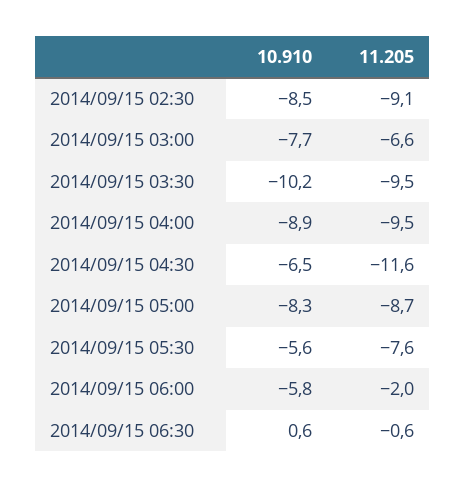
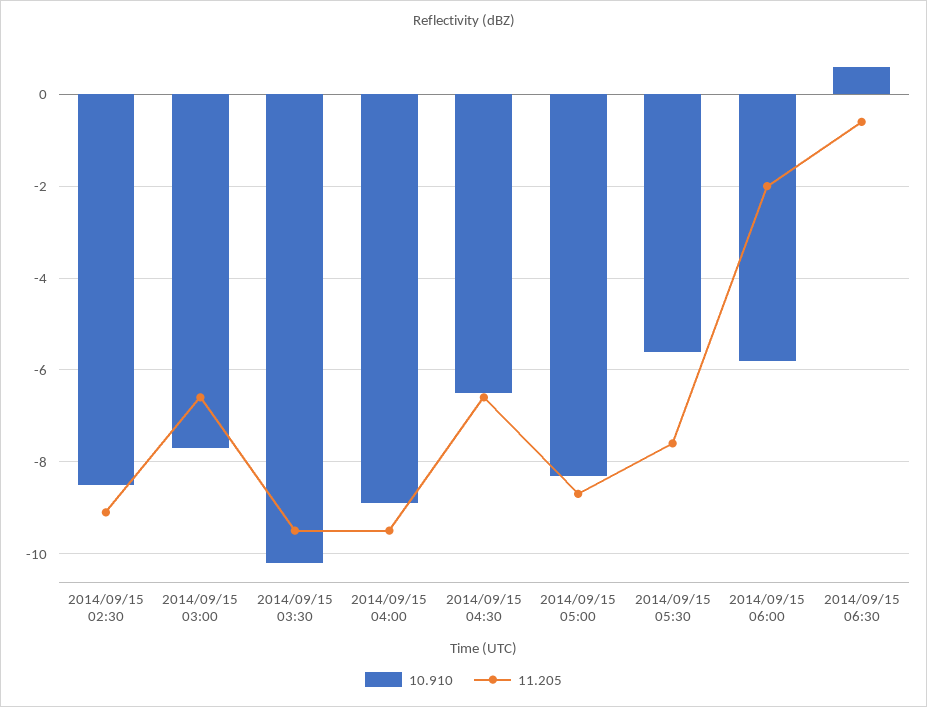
  {
    "10.910": {
      "2014/09/15 02:30": -8.5,
      "2014/09/15 03:00": -7.7,
      "2014/09/15 03:30": -10.2,
      "2014/09/15 04:00": -8.9,
      "2014/09/15 04:30": -6.5,
      "2014/09/15 05:00": -8.3,
      "2014/09/15 05:30": -5.6,
      "2014/09/15 06:00": -5.8,
      "2014/09/15 06:30": 0.6
    },
    "11.205": {
      "2014/09/15 02:30": -9.1,
      "2014/09/15 03:00": -6.6,
      "2014/09/15 03:30": -9.5,
      "2014/09/15 04:00": -9.5,
-     "2014/09/15 04:30": -11.6,
+     "2014/09/15 04:30": -6.5,
      "2014/09/15 05:00": -8.7,
      "2014/09/15 05:30": -7.6,
      "2014/09/15 06:00": -2,
      "2014/09/15 06:30": -0.6
    }
  }

